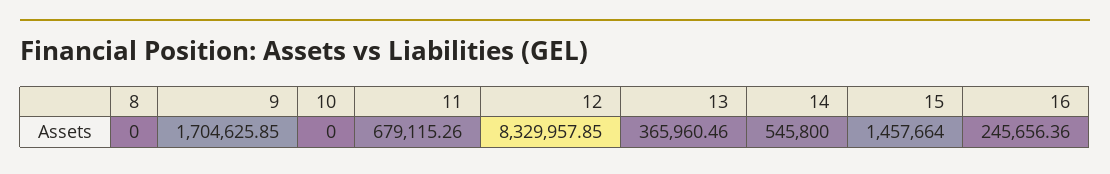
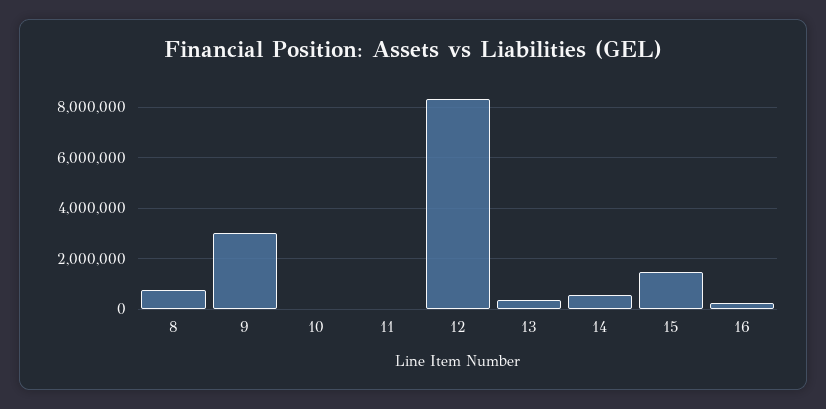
  {
-   "8": 0,
+   "8": 750000,
-   "9": 1704625.85,
+   "9": 3000000,
    "10": 0,
-   "11": 679115.26,
+   "11": 0,
    "12": 8329957.85,
    "13": 365960.46,
    "14": 545800,
    "15": 1457664,
    "16": 245656.36
  }

